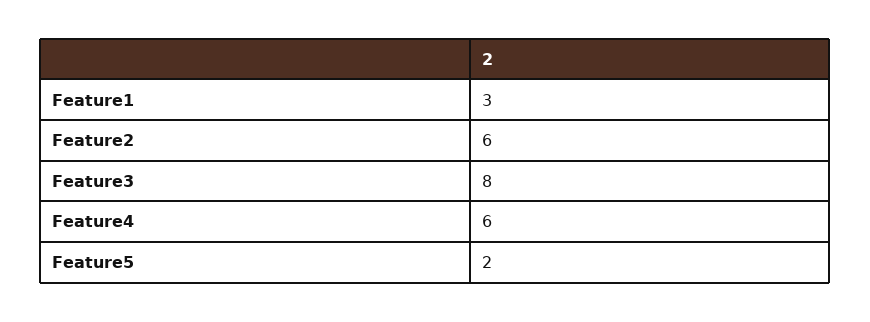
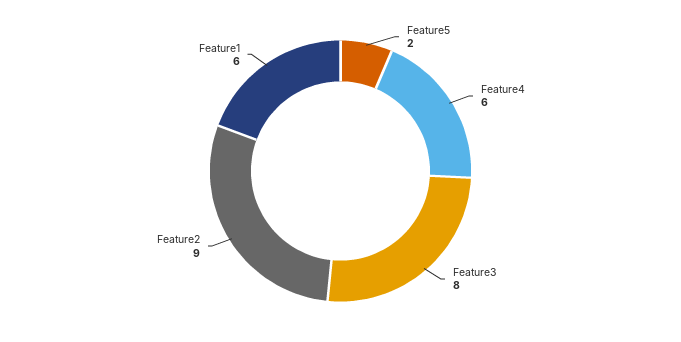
  {
-   "Feature1": 3,
+   "Feature1": 6,
-   "Feature2": 6,
+   "Feature2": 9,
    "Feature3": 8,
    "Feature4": 6,
    "Feature5": 2
  }

